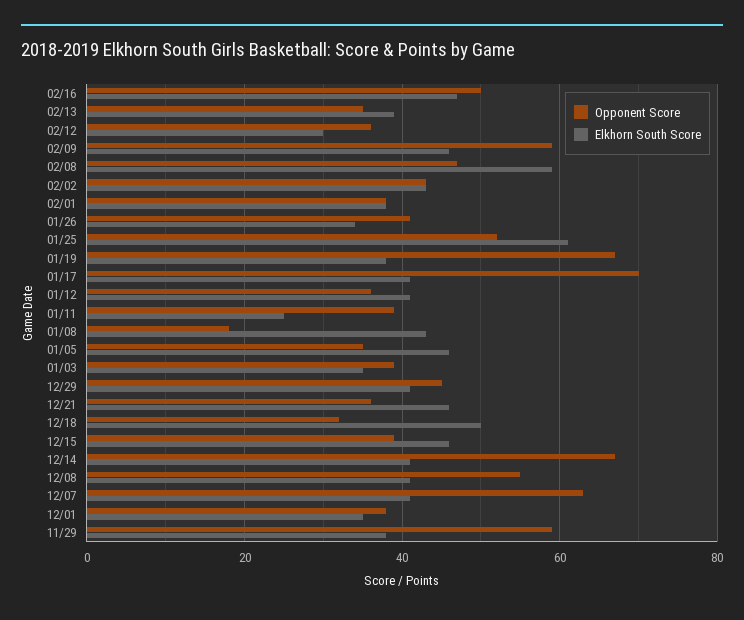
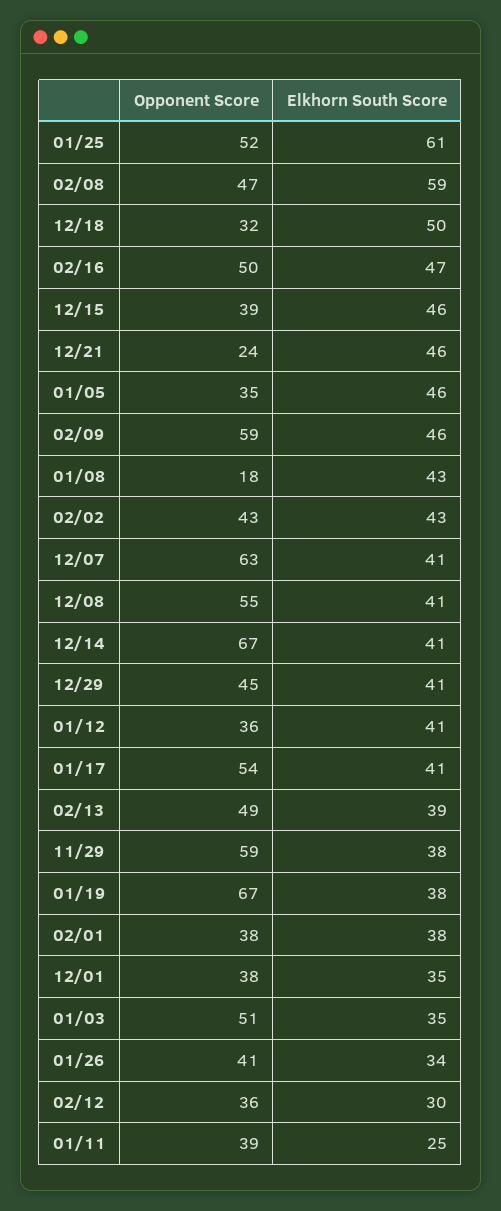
  {
    "Opponent Score": {
      "02/16": 50,
-     "02/13": 35,
+     "02/13": 49,
      "02/12": 36,
      "02/09": 59,
      "02/08": 47,
      "02/02": 43,
      "02/01": 38,
      "01/26": 41,
      "01/25": 52,
      "01/19": 67,
-     "01/17": 70,
+     "01/17": 54,
      "01/12": 36,
      "01/11": 39,
      "01/08": 18,
      "01/05": 35,
-     "01/03": 40,
+     "01/03": 51,
      "12/29": 45,
-     "12/21": 35,
+     "12/21": 24,
      "12/18": 32,
      "12/15": 39,
      "12/14": 67,
      "12/08": 55,
      "12/07": 63,
      "12/01": 38,
      "11/29": 59
    },
    "Elkhorn South Score": {
      "02/16": 47,
      "02/13": 39,
      "02/12": 30,
      "02/09": 46,
      "02/08": 59,
      "02/02": 43,
      "02/01": 38,
      "01/26": 34,
      "01/25": 61,
      "01/19": 38,
      "01/17": 41,
      "01/12": 41,
      "01/11": 25,
      "01/08": 43,
      "01/05": 46,
      "01/03": 35,
      "12/29": 41,
      "12/21": 46,
      "12/18": 50,
      "12/15": 46,
      "12/14": 41,
      "12/08": 41,
      "12/07": 41,
      "12/01": 35,
      "11/29": 38
    }
  }

